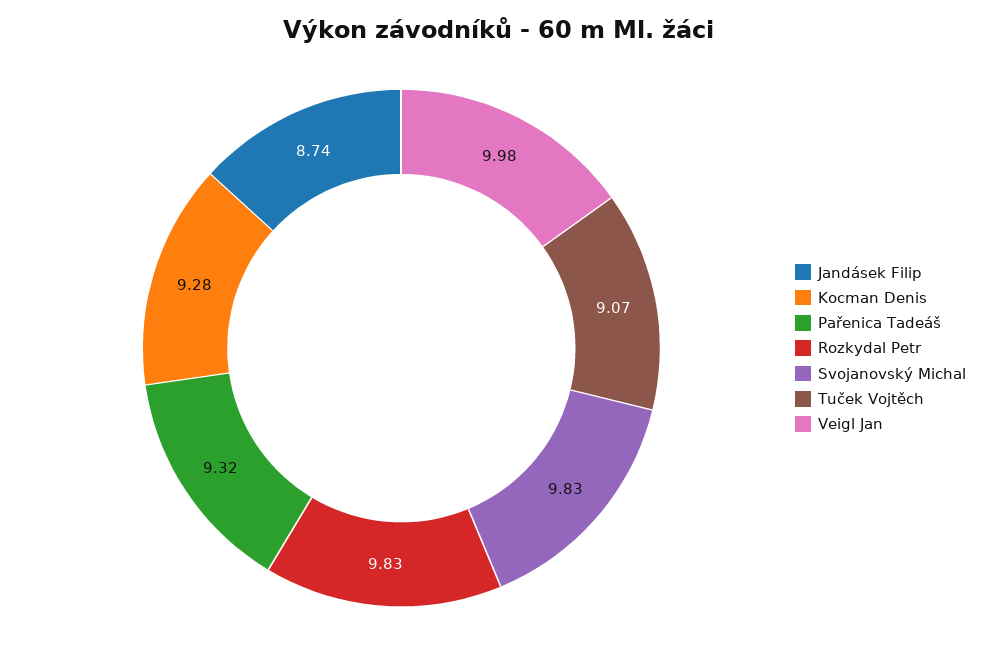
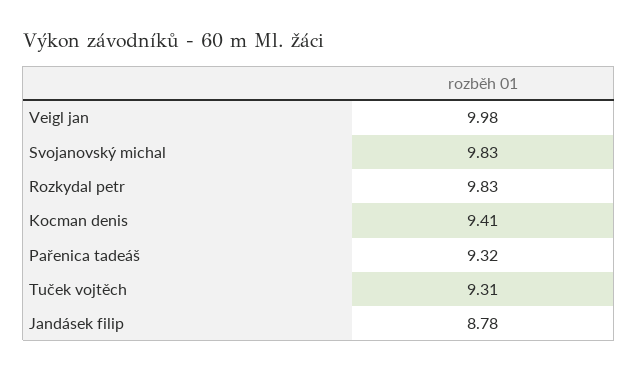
  {
-   "Jandásek Filip": 8.74,
+   "Jandásek Filip": 8.78,
-   "Kocman Denis": 9.28,
+   "Kocman Denis": 9.41,
    "Pařenica Tadeáš": 9.32,
    "Rozkydal Petr": 9.83,
    "Svojanovský Michal": 9.83,
-   "Tuček Vojtěch": 9.07,
+   "Tuček Vojtěch": 9.31,
    "Veigl Jan": 9.98
  }

